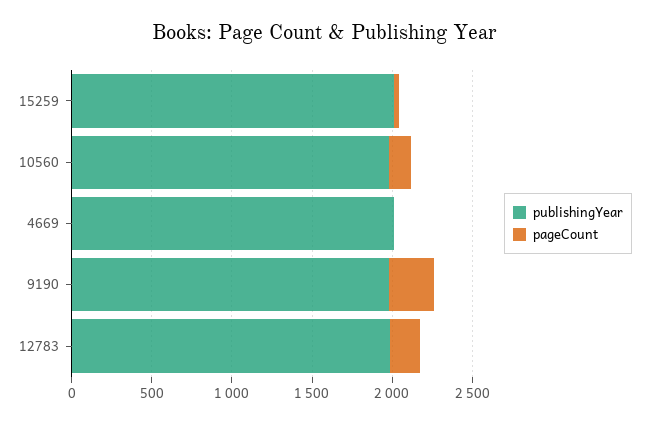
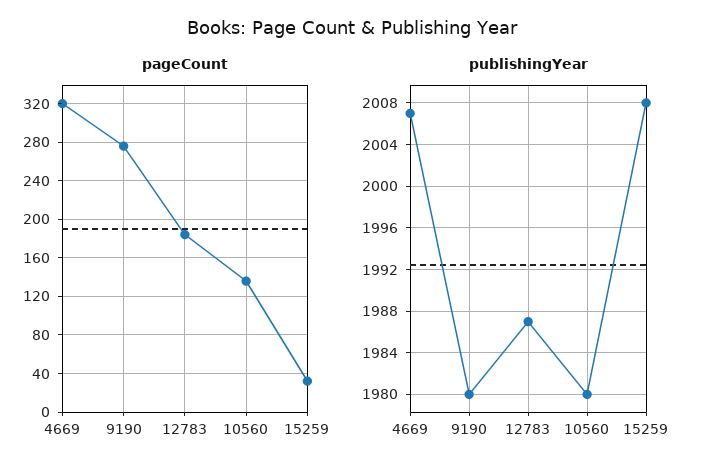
  {
    "publishingYear": {
      "15259": 2008,
      "10560": 1980,
      "4669": 2007,
      "9190": 1980,
      "12783": 1987
    },
    "pageCount": {
      "15259": 30,
      "10560": 140,
-     "4669": 0,
+     "4669": 320,
      "9190": 280,
      "12783": 180
    }
  }

